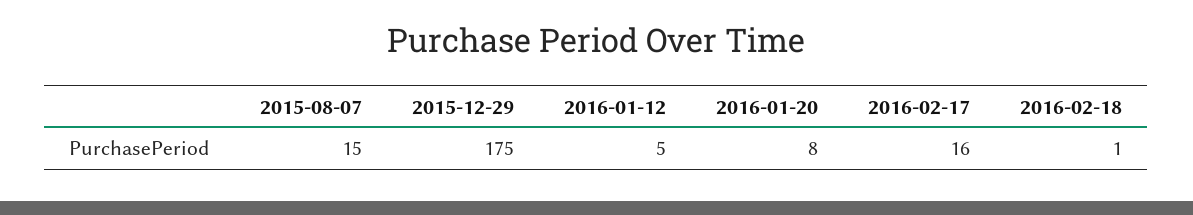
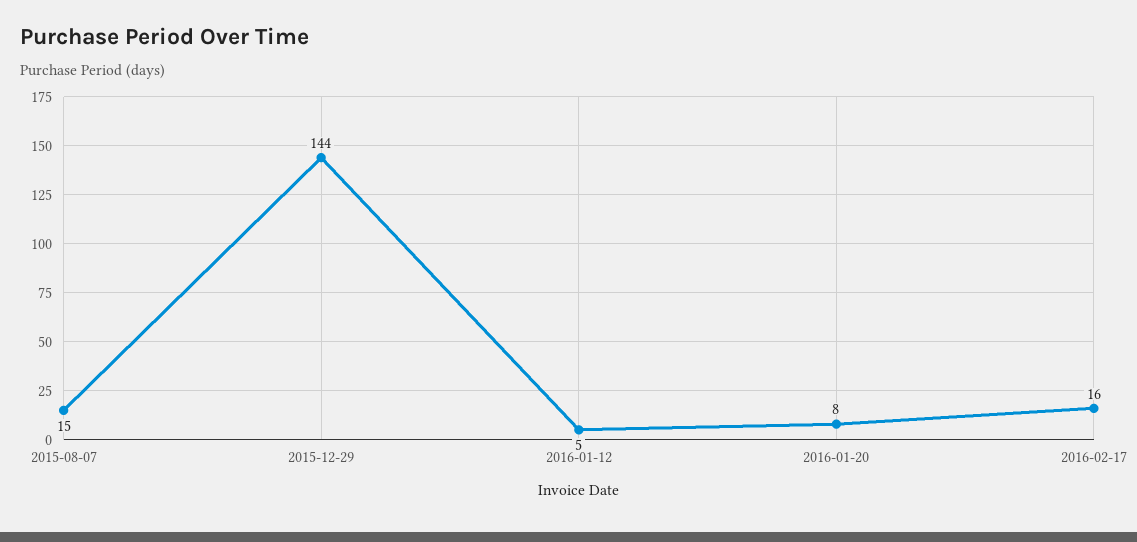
  {
    "2015-08-07": 15,
-   "2015-12-29": 175,
+   "2015-12-29": 144,
    "2016-01-12": 5,
    "2016-01-20": 8,
-   "2016-02-17": 16,
+   "2016-02-17": 16
-   "2016-02-18": 1
  }

